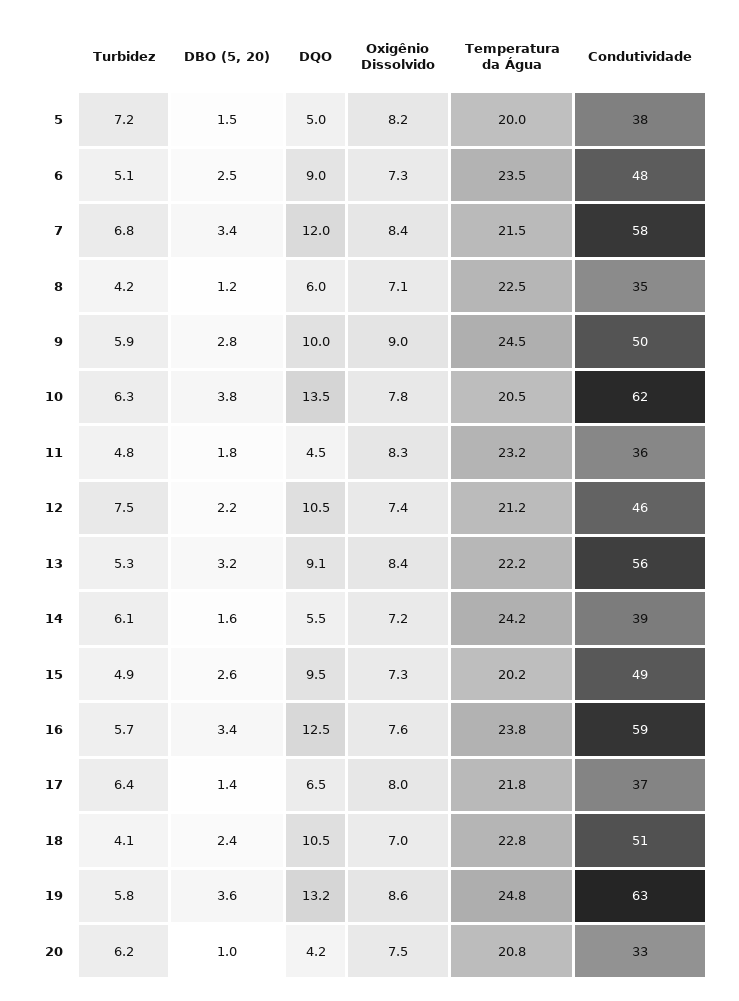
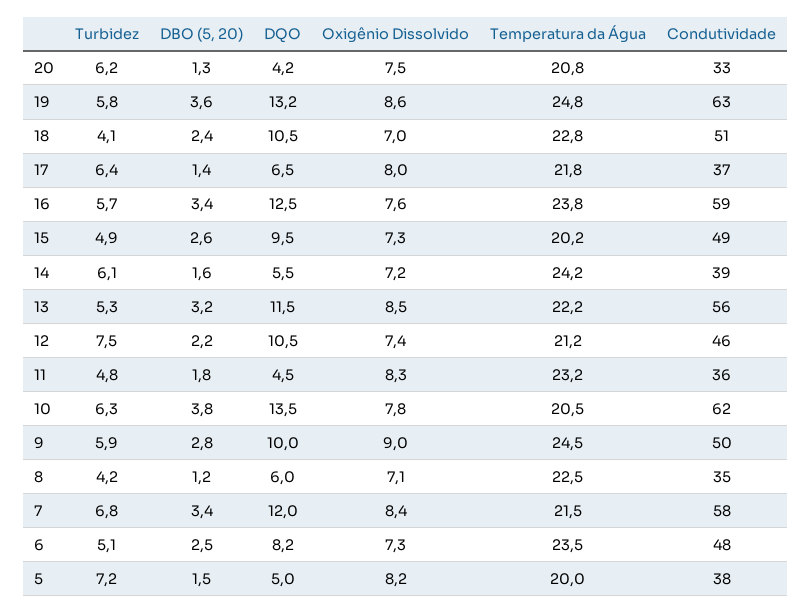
  {
    "Turbidez": {
      "5": 7.2,
      "6": 5.1,
      "7": 6.8,
      "8": 4.2,
      "9": 5.9,
      "10": 6.3,
      "11": 4.8,
      "12": 7.5,
      "13": 5.3,
      "14": 6.1,
      "15": 4.9,
      "16": 5.7,
      "17": 6.4,
      "18": 4.1,
      "19": 5.8,
      "20": 6.2
    },
    "DBO (5, 20)": {
      "5": 1.5,
      "6": 2.5,
      "7": 3.4,
      "8": 1.2,
      "9": 2.8,
      "10": 3.8,
      "11": 1.8,
      "12": 2.2,
      "13": 3.2,
      "14": 1.6,
      "15": 2.6,
      "16": 3.4,
      "17": 1.4,
      "18": 2.4,
      "19": 3.6,
-     "20": 1
+     "20": 1.3
    },
    "DQO": {
      "5": 5,
-     "6": 9,
+     "6": 8.2,
      "7": 12,
      "8": 6,
      "9": 10,
      "10": 13.5,
      "11": 4.5,
      "12": 10.5,
-     "13": 9.1,
+     "13": 11.5,
      "14": 5.5,
      "15": 9.5,
      "16": 12.5,
      "17": 6.5,
      "18": 10.5,
      "19": 13.2,
      "20": 4.2
    },
    "Oxigênio Dissolvido": {
      "5": 8.2,
      "6": 7.3,
      "7": 8.4,
      "8": 7.1,
      "9": 9,
      "10": 7.8,
      "11": 8.3,
      "12": 7.4,
-     "13": 8.4,
+     "13": 8.5,
      "14": 7.2,
      "15": 7.3,
      "16": 7.6,
      "17": 8,
      "18": 7,
      "19": 8.6,
      "20": 7.5
    },
    "Temperatura da Água": {
      "5": 20,
      "6": 23.5,
      "7": 21.5,
      "8": 22.5,
      "9": 24.5,
      "10": 20.5,
      "11": 23.2,
      "12": 21.2,
      "13": 22.2,
      "14": 24.2,
      "15": 20.2,
      "16": 23.8,
      "17": 21.8,
      "18": 22.8,
      "19": 24.8,
      "20": 20.8
    },
    "Condutividade": {
      "5": 38,
      "6": 48,
      "7": 58,
      "8": 35,
      "9": 50,
      "10": 62,
      "11": 36,
      "12": 46,
      "13": 56,
      "14": 39,
      "15": 49,
      "16": 59,
      "17": 37,
      "18": 51,
      "19": 63,
      "20": 33
    }
  }

